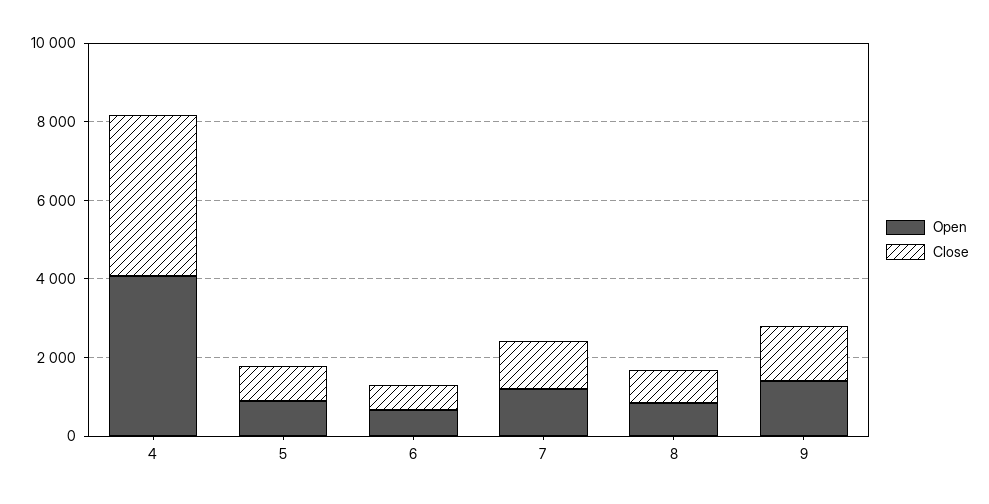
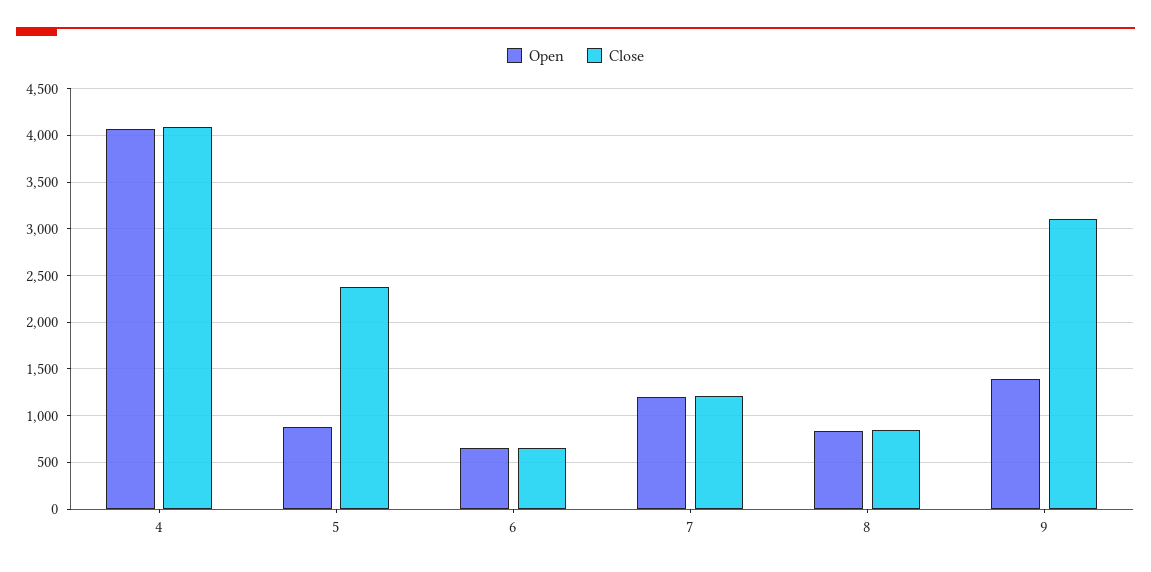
  {
    "Open": {
      "4": 4100,
      "5": 900,
      "6": 700,
      "7": 1200,
      "8": 800,
      "9": 1400
    },
    "Close": {
      "4": 4100,
-     "5": 1000,
+     "5": 2400,
      "6": 700,
      "7": 1200,
      "8": 800,
-     "9": 1500
+     "9": 3100
    }
  }

